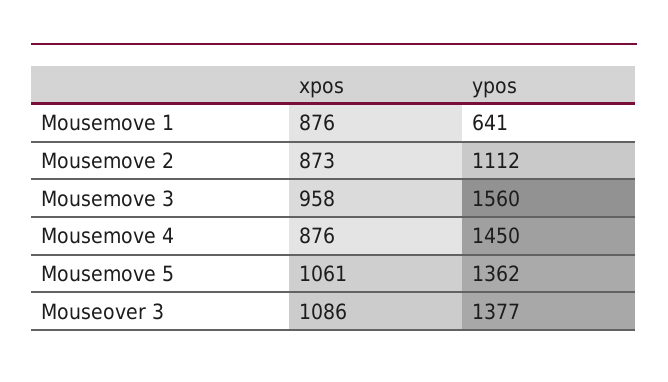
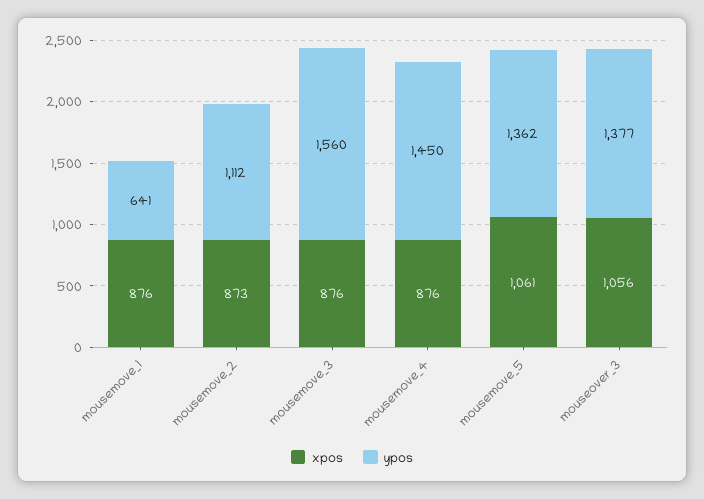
  {
    "xpos": {
      "Mousemove 1": 876,
      "Mousemove 2": 873,
-     "Mousemove 3": 958,
+     "Mousemove 3": 876,
      "Mousemove 4": 876,
      "Mousemove 5": 1061,
-     "Mouseover 3": 1086
+     "Mouseover 3": 1056
    },
    "ypos": {
      "Mousemove 1": 641,
      "Mousemove 2": 1112,
      "Mousemove 3": 1560,
      "Mousemove 4": 1450,
      "Mousemove 5": 1362,
      "Mouseover 3": 1377
    }
  }

